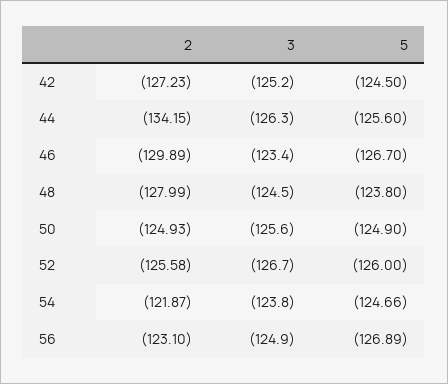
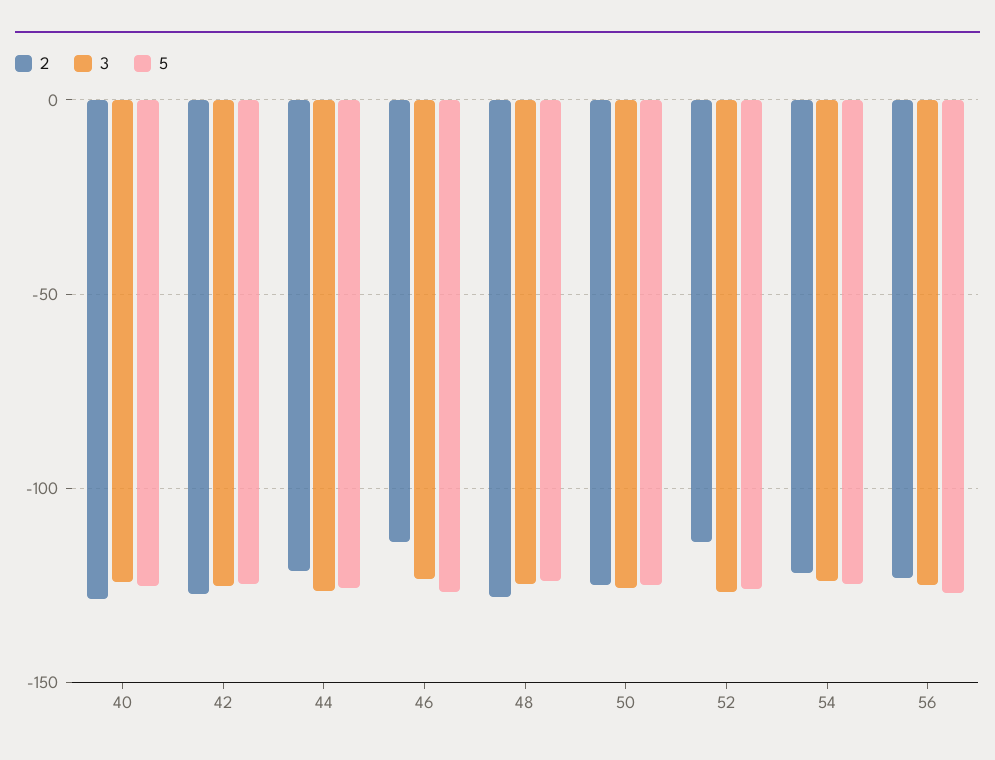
  {
    "2": {
      "42": -127.23,
-     "44": -134.15,
+     "44": -120,
-     "46": -129.89,
+     "46": -115,
      "48": -127.99,
      "50": -124.93,
-     "52": -125.58,
+     "52": -115,
      "54": -121.87,
-     "56": -123.1
+     "56": -123.1,
+     "40": -130
    },
    "3": {
      "42": -125.2,
      "44": -126.3,
      "46": -123.4,
      "48": -124.5,
      "50": -125.6,
      "52": -126.7,
      "54": -123.8,
-     "56": -124.9
+     "56": -124.9,
+     "40": -125
    },
    "5": {
      "42": -124.5,
      "44": -125.6,
      "46": -126.7,
      "48": -123.8,
      "50": -124.9,
      "52": -126,
      "54": -124.66,
-     "56": -126.89
+     "56": -126.89,
+     "40": -125
    }
  }

